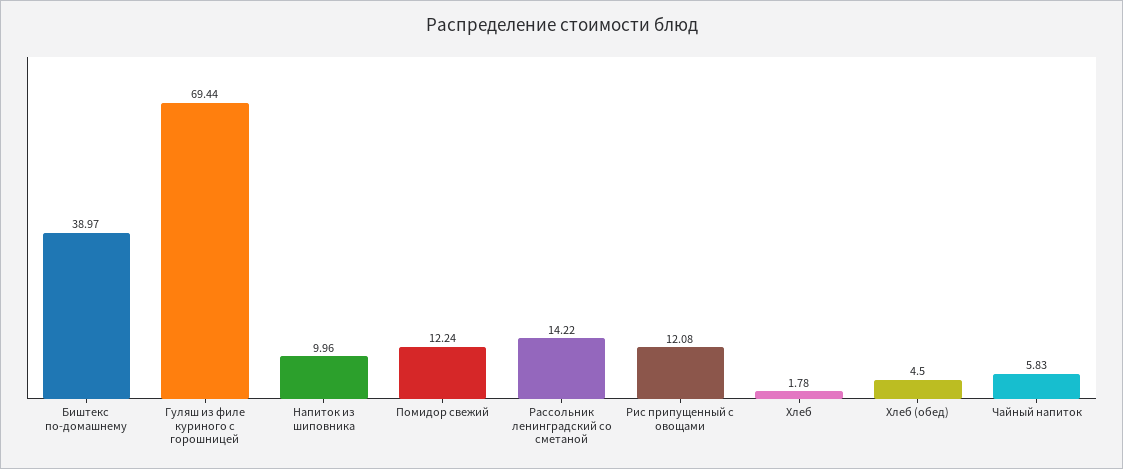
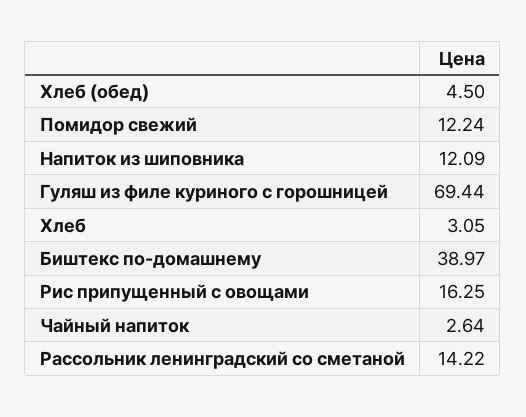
  {
    "Биштекс по-домашнему": 38.97,
    "Гуляш из филе куриного с горошницей": 69.44,
-   "Напиток из шиповника": 9.96,
+   "Напиток из шиповника": 12.09,
    "Помидор свежий": 12.24,
    "Рассольник ленинградский со сметаной": 14.22,
-   "Рис припущенный с овощами": 12.08,
+   "Рис припущенный с овощами": 16.25,
-   "Хлеб": 1.78,
+   "Хлеб": 3.05,
    "Хлеб (обед)": 4.5,
-   "Чайный напиток": 5.83
+   "Чайный напиток": 2.64
  }

